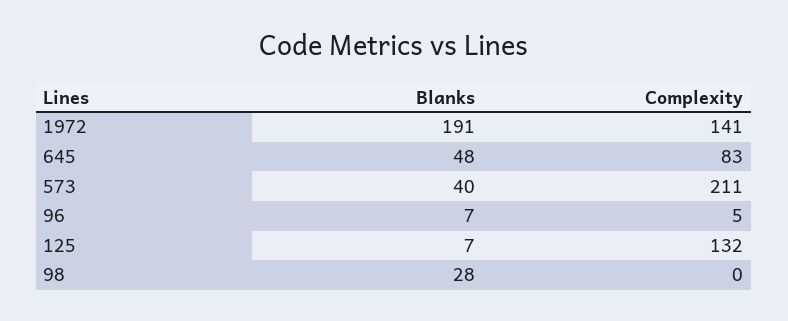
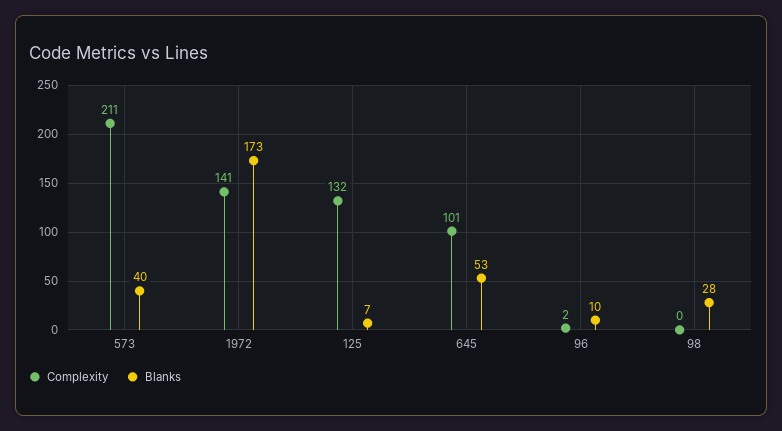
  {
    "Blanks": {
-     "1972": 191,
+     "1972": 173,
-     "645": 48,
+     "645": 53,
      "573": 40,
-     "96": 7,
+     "96": 10,
      "125": 7,
      "98": 28
    },
    "Complexity": {
      "1972": 141,
-     "645": 83,
+     "645": 101,
      "573": 211,
-     "96": 5,
+     "96": 2,
      "125": 132,
      "98": 0
    }
  }

